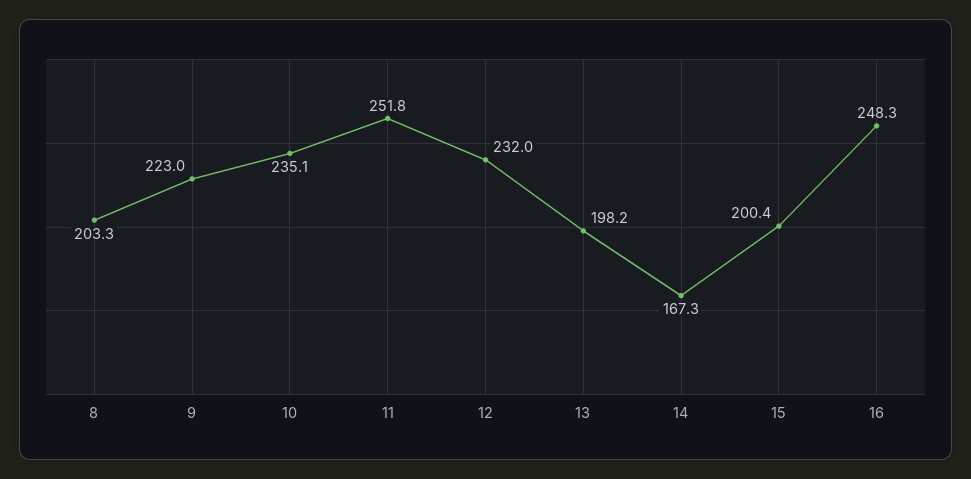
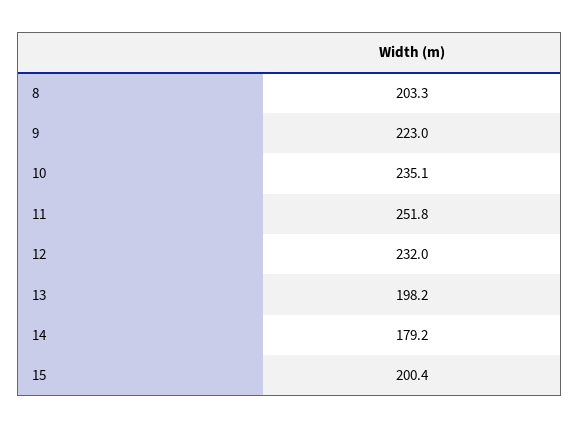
  {
    "8": 203.3,
    "9": 223,
    "10": 235.1,
    "11": 251.8,
    "12": 232,
    "13": 198.2,
-   "14": 167.3,
+   "14": 179.2,
-   "15": 200.4,
+   "15": 200.4
-   "16": 248.3
  }

